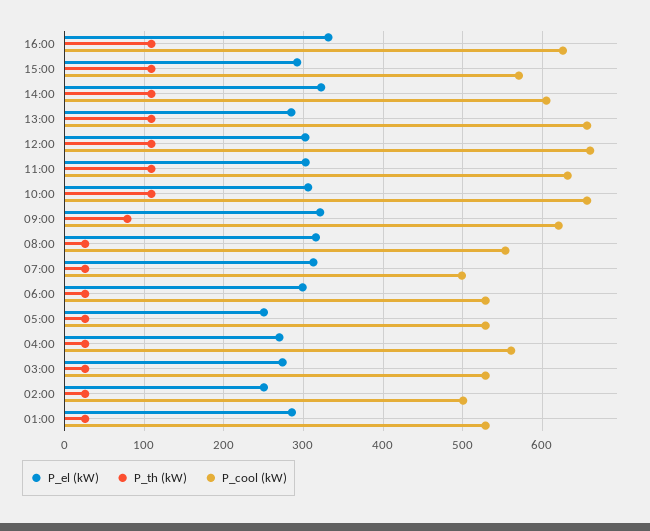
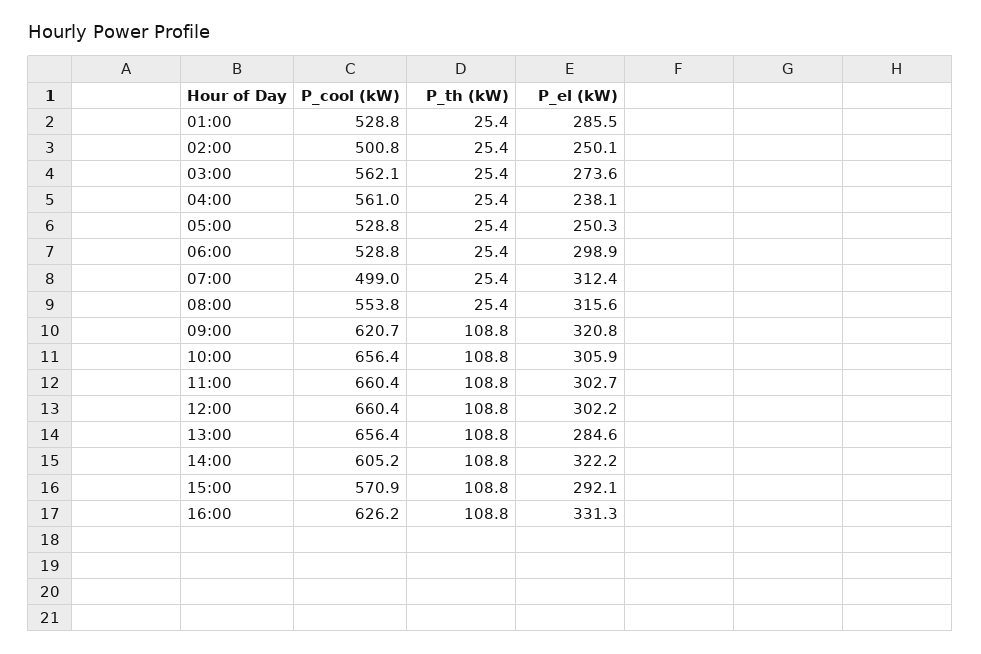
  {
    "P_el (kW)": {
      "16:00": 331.3,
      "15:00": 292.1,
      "14:00": 322.2,
      "13:00": 284.6,
      "12:00": 302.2,
      "11:00": 302.7,
      "10:00": 305.9,
      "09:00": 320.8,
      "08:00": 315.6,
      "07:00": 312.4,
      "06:00": 298.9,
      "05:00": 250.3,
-     "04:00": 270,
+     "04:00": 238.1,
      "03:00": 273.6,
      "02:00": 250.1,
      "01:00": 285.5
    },
    "P_th (kW)": {
      "16:00": 108.8,
      "15:00": 108.8,
      "14:00": 108.8,
      "13:00": 108.8,
      "12:00": 108.8,
      "11:00": 108.8,
      "10:00": 108.8,
-     "09:00": 80,
+     "09:00": 108.8,
      "08:00": 25.4,
      "07:00": 25.4,
      "06:00": 25.4,
      "05:00": 25.4,
      "04:00": 25.4,
      "03:00": 25.4,
      "02:00": 25.4,
      "01:00": 25.4
    },
    "P_cool (kW)": {
      "16:00": 626.2,
      "15:00": 570.9,
      "14:00": 605.2,
      "13:00": 656.4,
      "12:00": 660.4,
-     "11:00": 630,
+     "11:00": 660.4,
      "10:00": 656.4,
      "09:00": 620.7,
      "08:00": 553.8,
      "07:00": 499,
      "06:00": 528.8,
      "05:00": 528.8,
      "04:00": 561,
-     "03:00": 530,
+     "03:00": 562.1,
      "02:00": 500.8,
      "01:00": 528.8
    }
  }

